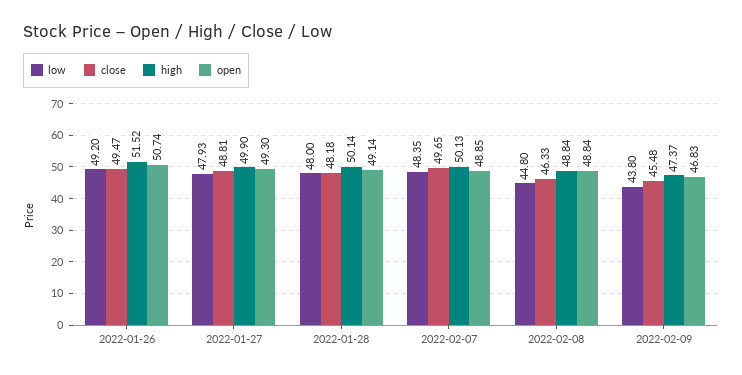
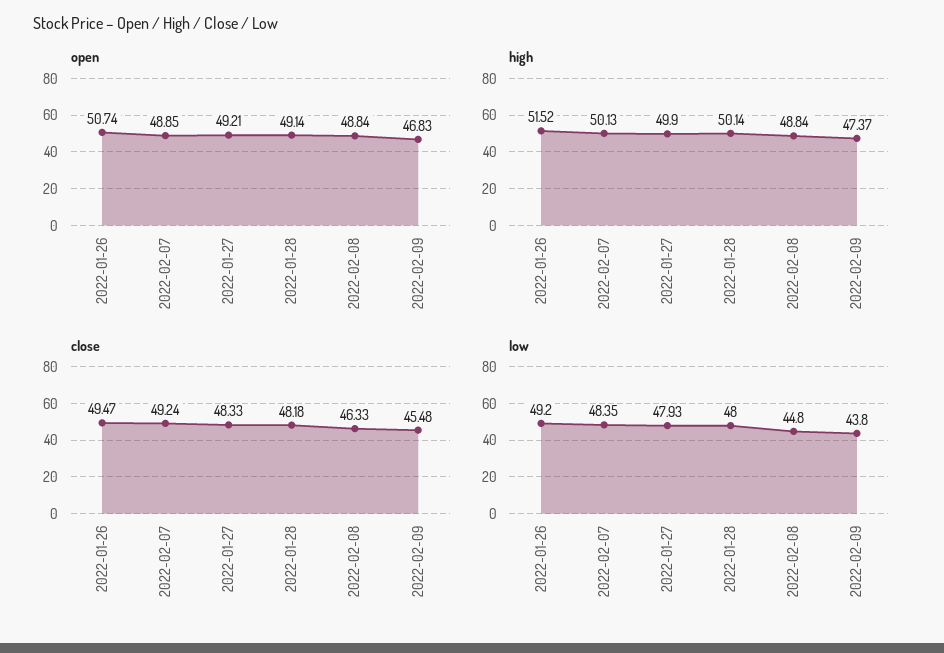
  {
    "low": {
      "2022-01-26": 49.2,
      "2022-01-27": 47.93,
      "2022-01-28": 48,
      "2022-02-07": 48.35,
      "2022-02-08": 44.8,
      "2022-02-09": 43.8
    },
    "close": {
      "2022-01-26": 49.47,
-     "2022-01-27": 48.81,
+     "2022-01-27": 48.33,
      "2022-01-28": 48.18,
-     "2022-02-07": 49.65,
+     "2022-02-07": 49.24,
      "2022-02-08": 46.33,
      "2022-02-09": 45.48
    },
    "high": {
      "2022-01-26": 51.52,
      "2022-01-27": 49.9,
      "2022-01-28": 50.14,
      "2022-02-07": 50.13,
      "2022-02-08": 48.84,
      "2022-02-09": 47.37
    },
    "open": {
      "2022-01-26": 50.74,
-     "2022-01-27": 49.3,
+     "2022-01-27": 49.21,
      "2022-01-28": 49.14,
      "2022-02-07": 48.85,
      "2022-02-08": 48.84,
      "2022-02-09": 46.83
    }
  }

